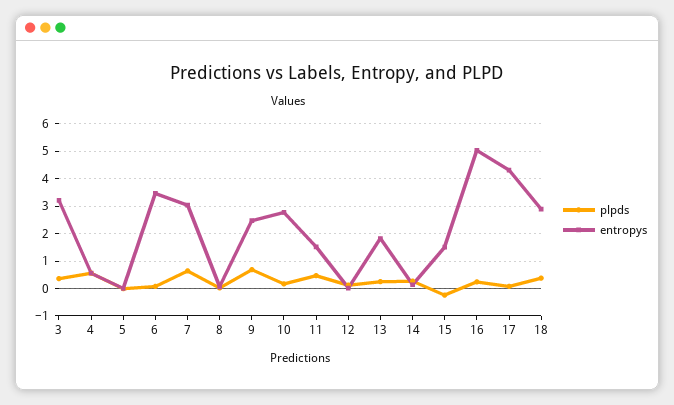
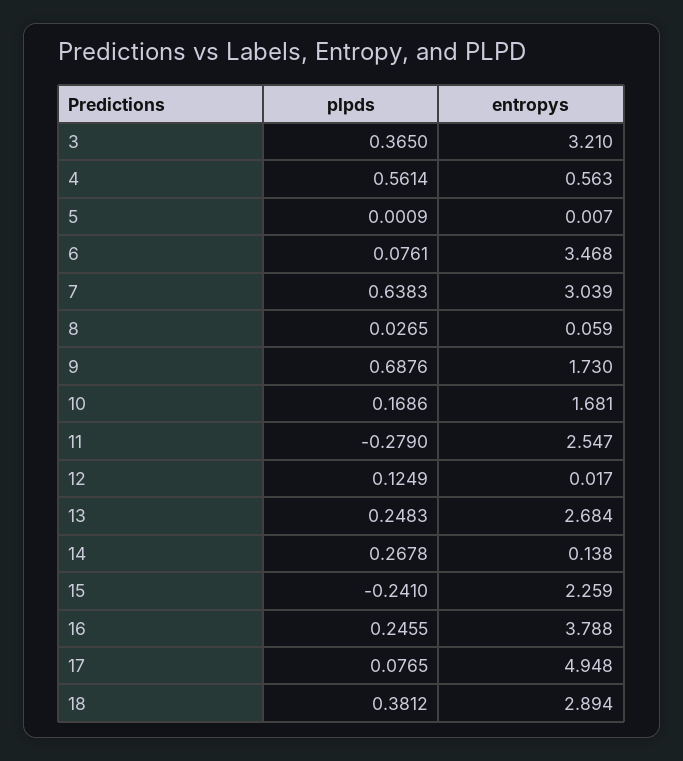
  {
    "plpds": {
      "3": 0.365,
      "4": 0.5614,
      "5": 0.0009,
      "6": 0.0761,
      "7": 0.6383,
      "8": 0.0265,
      "9": 0.6876,
      "10": 0.1686,
-     "11": 0.5,
+     "11": -0.279,
      "12": 0.1249,
      "13": 0.2483,
      "14": 0.2678,
      "15": -0.241,
      "16": 0.2455,
      "17": 0.0765,
      "18": 0.3812
    },
    "entropys": {
      "3": 3.21,
      "4": 0.563,
      "5": 0.007,
      "6": 3.468,
      "7": 3.039,
      "8": 0.059,
-     "9": 2.5,
+     "9": 1.73,
-     "10": 2.75,
+     "10": 1.681,
-     "11": 1.5,
+     "11": 2.547,
      "12": 0.017,
-     "13": 1.75,
+     "13": 2.684,
      "14": 0.138,
-     "15": 1.5,
+     "15": 2.259,
-     "16": 5,
+     "16": 3.788,
-     "17": 4.25,
+     "17": 4.948,
      "18": 2.894
    }
  }

